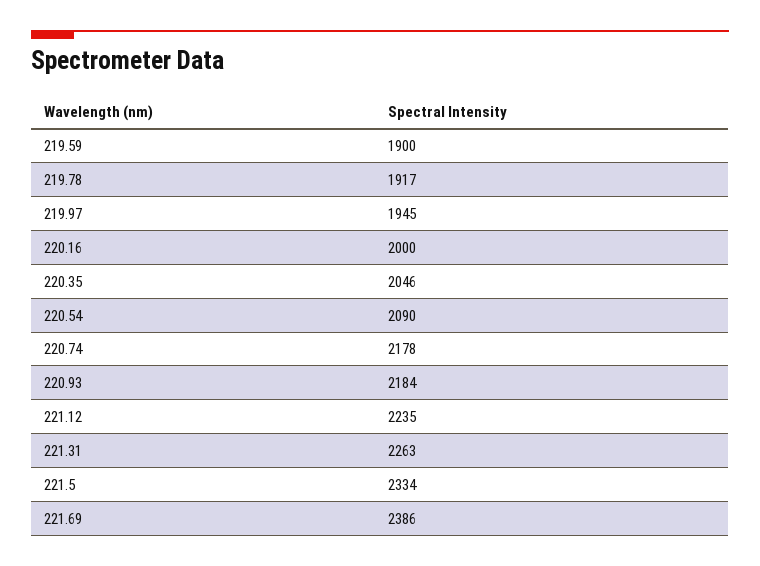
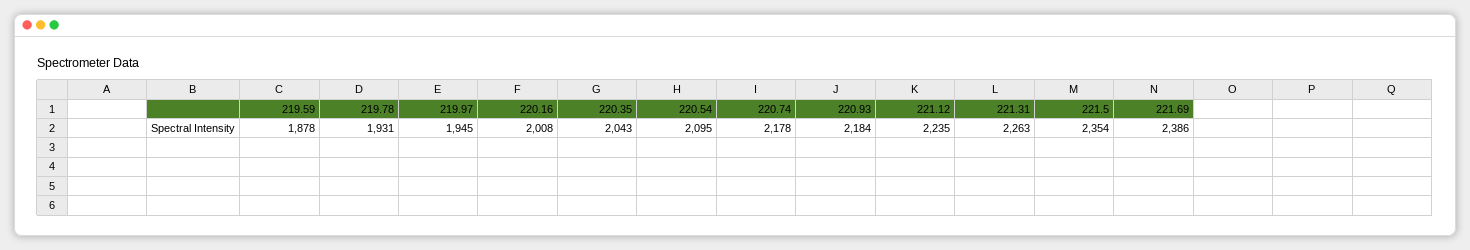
  {
-   "219.59": 1900,
+   "219.59": 1878,
-   "219.78": 1917,
+   "219.78": 1931,
    "219.97": 1945,
-   "220.16": 2000,
+   "220.16": 2008,
-   "220.35": 2046,
+   "220.35": 2043,
-   "220.54": 2090,
+   "220.54": 2095,
    "220.74": 2178,
    "220.93": 2184,
    "221.12": 2235,
    "221.31": 2263,
-   "221.5": 2334,
+   "221.5": 2354,
    "221.69": 2386
  }

